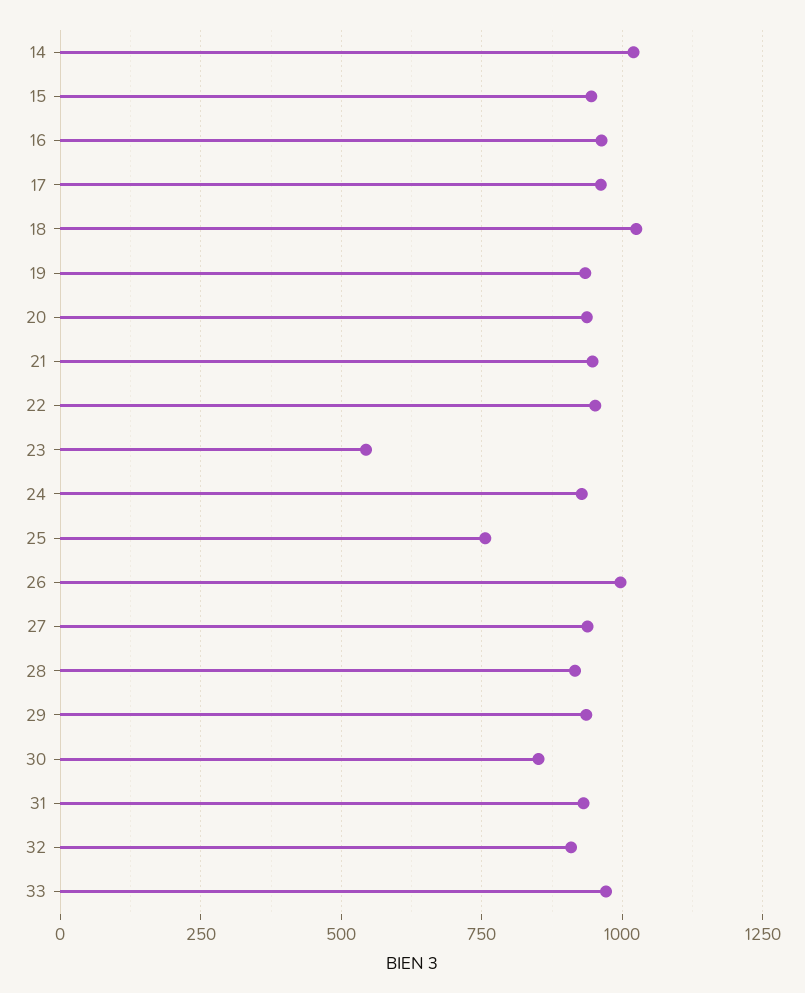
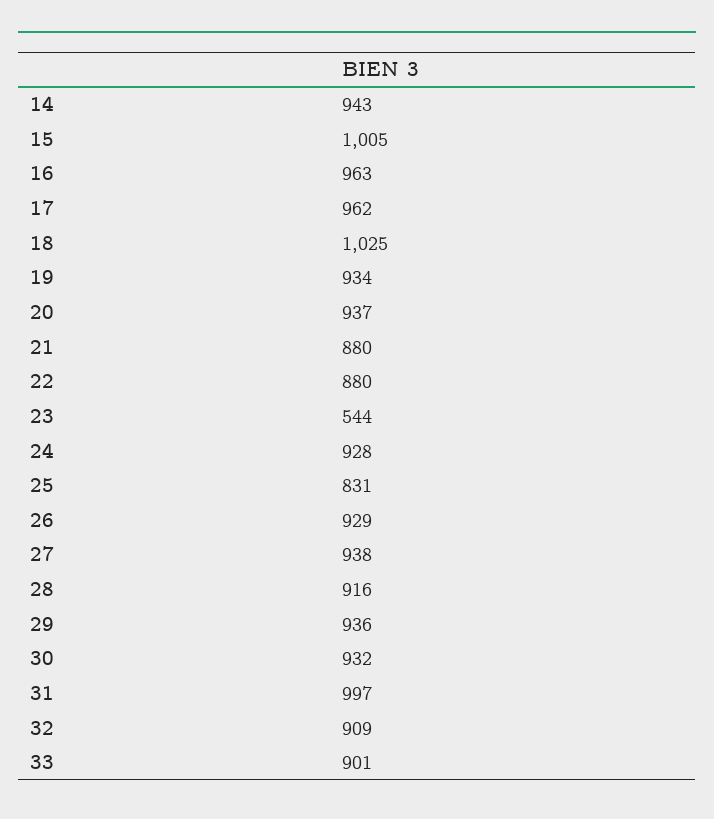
  {
-   "14": 1025,
+   "14": 943,
-   "15": 950,
+   "15": 1005,
    "16": 963,
    "17": 962,
    "18": 1025,
    "19": 934,
    "20": 937,
-   "21": 950,
+   "21": 880,
-   "22": 950,
+   "22": 880,
    "23": 544,
    "24": 928,
-   "25": 750,
+   "25": 831,
-   "26": 1000,
+   "26": 929,
    "27": 938,
    "28": 916,
    "29": 936,
-   "30": 850,
+   "30": 932,
-   "31": 925,
+   "31": 997,
    "32": 909,
-   "33": 975
+   "33": 901
  }

